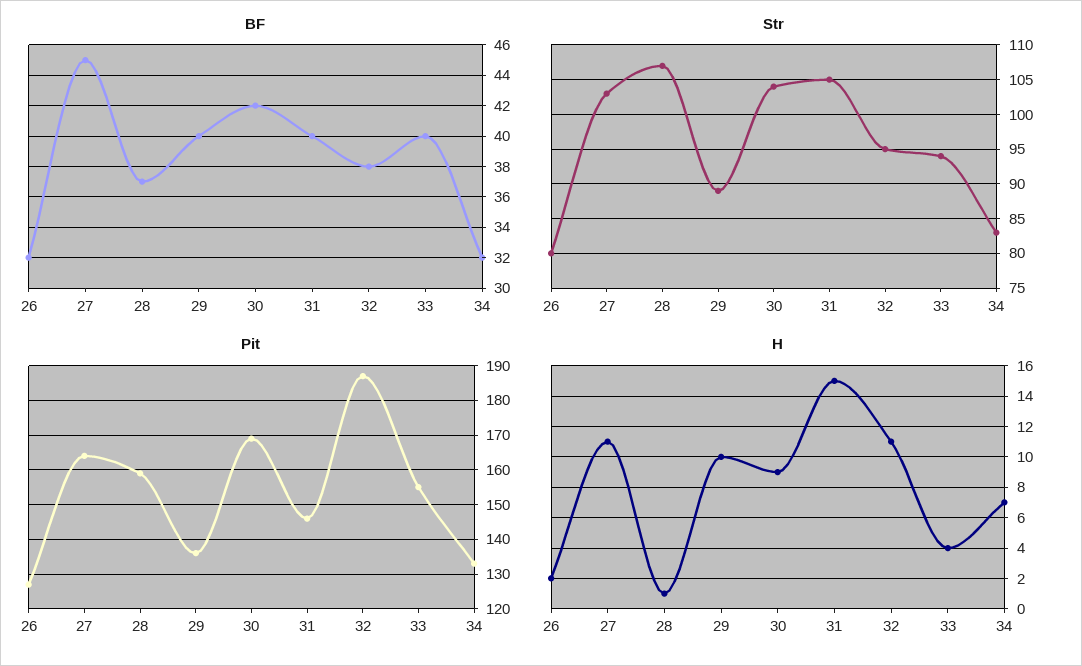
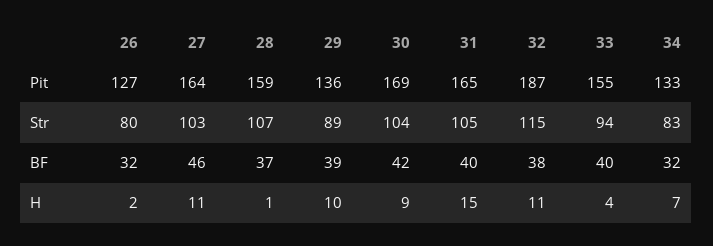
  {
    "BF": {
      "26": 32,
-     "27": 45,
+     "27": 46,
      "28": 37,
-     "29": 40,
+     "29": 39,
      "30": 42,
      "31": 40,
      "32": 38,
      "33": 40,
      "34": 32
    },
    "Str": {
      "26": 80,
      "27": 103,
      "28": 107,
      "29": 89,
      "30": 104,
      "31": 105,
-     "32": 95,
+     "32": 115,
      "33": 94,
      "34": 83
    },
    "Pit": {
      "26": 127,
      "27": 164,
      "28": 159,
      "29": 136,
      "30": 169,
-     "31": 145,
+     "31": 165,
      "32": 187,
      "33": 155,
      "34": 133
    },
    "H": {
      "26": 2,
      "27": 11,
      "28": 1,
      "29": 10,
      "30": 9,
      "31": 15,
      "32": 11,
      "33": 4,
      "34": 7
    }
  }

